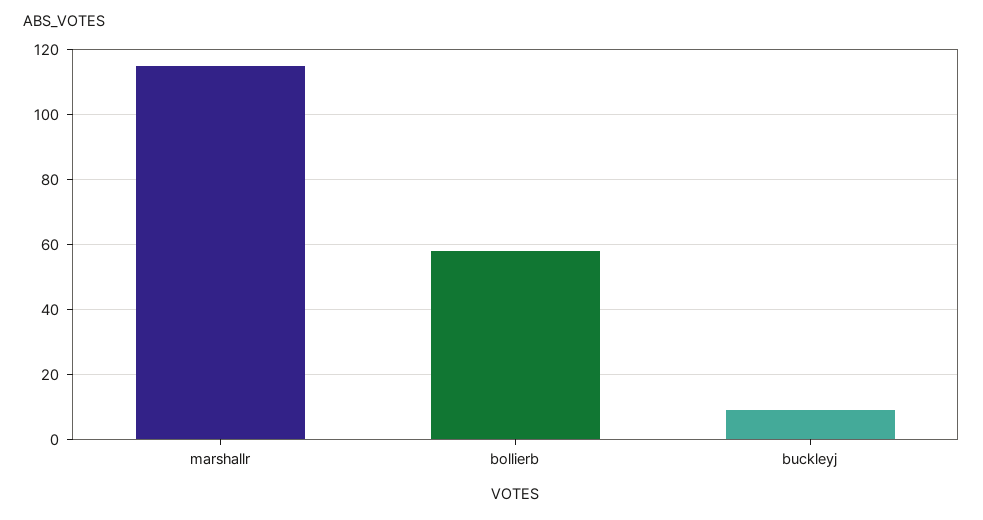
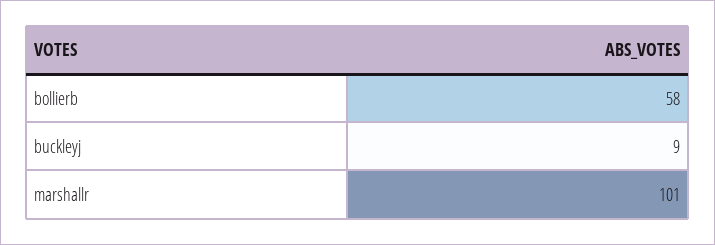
  {
-   "marshallr": 115,
+   "marshallr": 101,
    "bollierb": 58,
    "buckleyj": 9
  }

